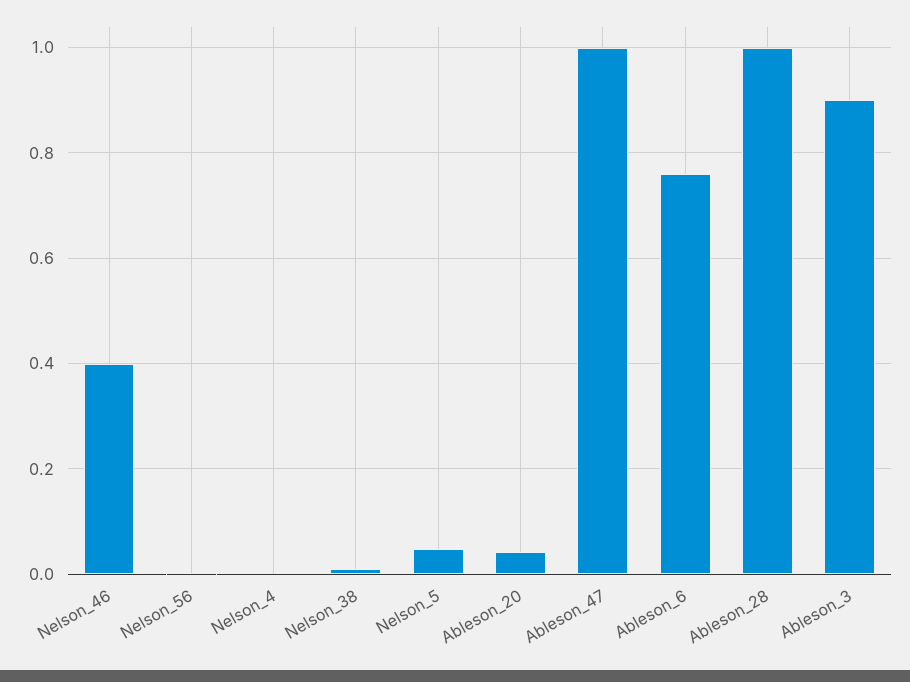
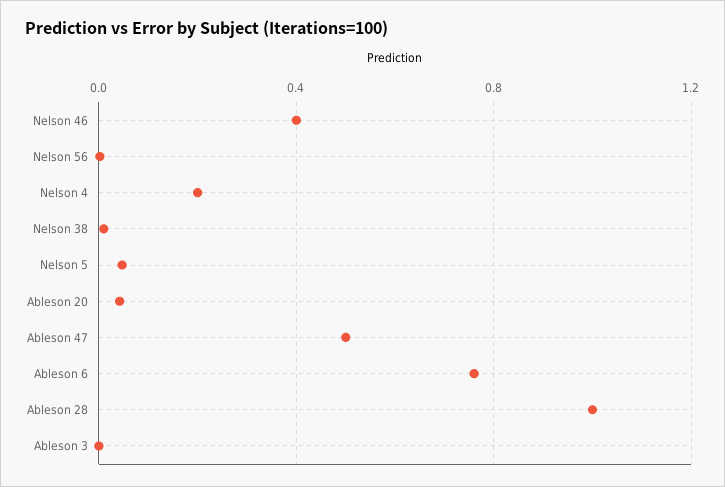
  {
    "Nelson_46": 0.4,
    "Nelson_56": 0,
-   "Nelson_4": 0,
+   "Nelson_4": 0.2,
    "Nelson_38": 0.02,
    "Nelson_5": 0.04,
    "Ableson_20": 0.04,
-   "Ableson_47": 1,
+   "Ableson_47": 0.5,
    "Ableson_6": 0.76,
    "Ableson_28": 1,
-   "Ableson_3": 0.9
+   "Ableson_3": 0
  }

